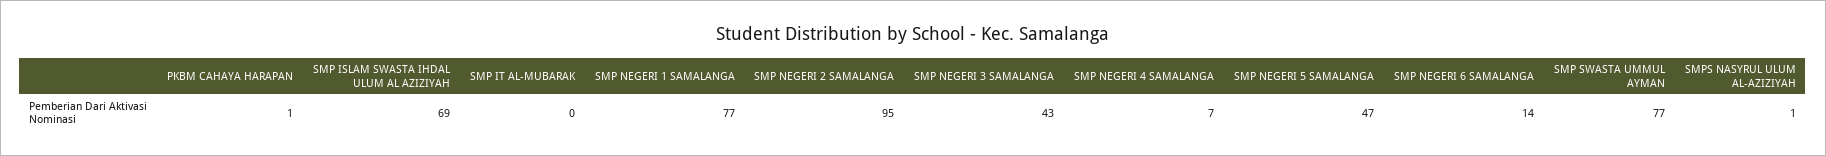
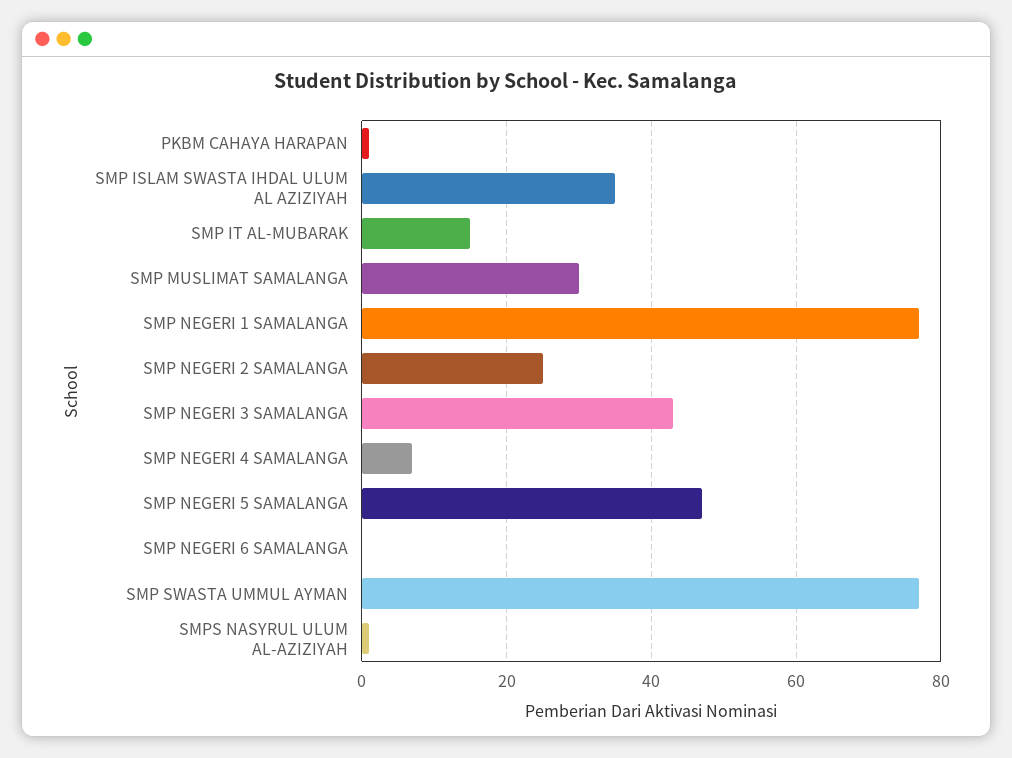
  {
    "PKBM CAHAYA HARAPAN": 1,
-   "SMP ISLAM SWASTA IHDAL ULUM AL AZIZIYAH": 69,
+   "SMP ISLAM SWASTA IHDAL ULUM AL AZIZIYAH": 35,
-   "SMP IT AL-MUBARAK": 0,
+   "SMP IT AL-MUBARAK": 15,
    "SMP NEGERI 1 SAMALANGA": 77,
-   "SMP NEGERI 2 SAMALANGA": 95,
+   "SMP NEGERI 2 SAMALANGA": 25,
    "SMP NEGERI 3 SAMALANGA": 43,
    "SMP NEGERI 4 SAMALANGA": 7,
    "SMP NEGERI 5 SAMALANGA": 47,
-   "SMP NEGERI 6 SAMALANGA": 14,
+   "SMP NEGERI 6 SAMALANGA": 0,
    "SMP SWASTA UMMUL AYMAN": 77,
-   "SMPS NASYRUL ULUM AL-AZIZIYAH": 1
+   "SMPS NASYRUL ULUM AL-AZIZIYAH": 1,
+   "SMP MUSLIMAT SAMALANGA": 30
  }

